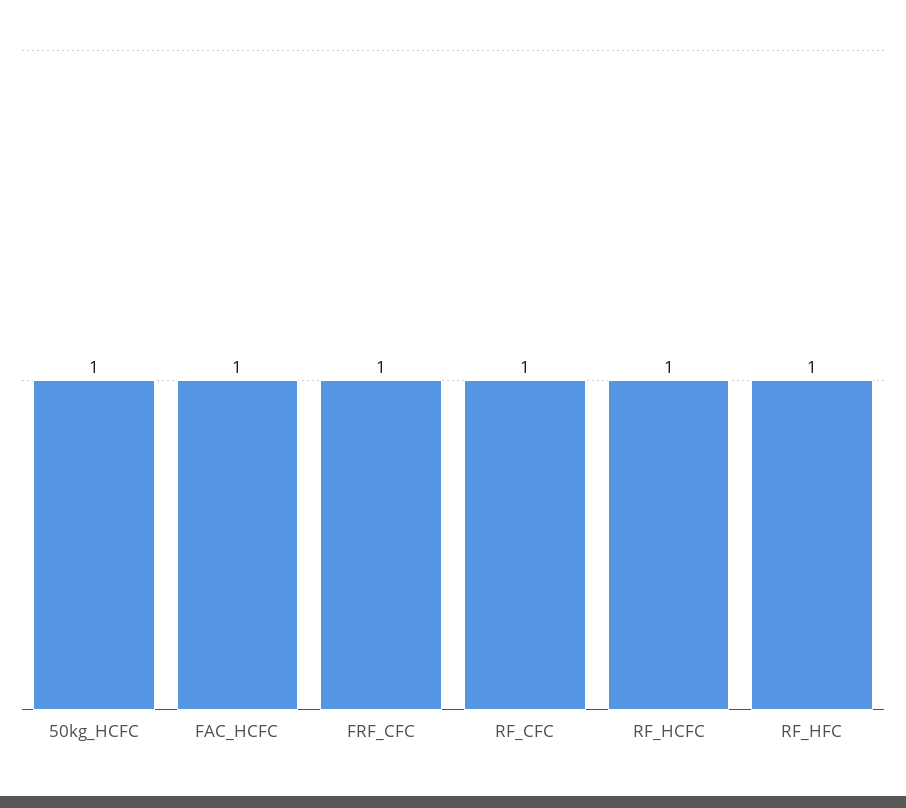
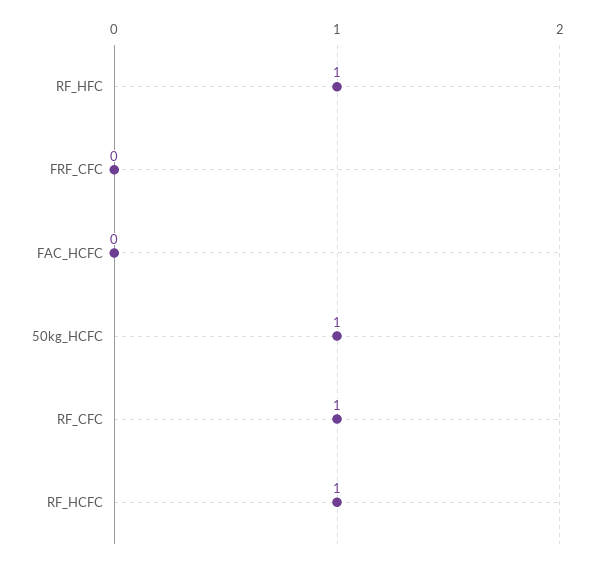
  {
    "50kg_HCFC": 1,
-   "FAC_HCFC": 1,
+   "FAC_HCFC": 0,
-   "FRF_CFC": 1,
+   "FRF_CFC": 0,
    "RF_CFC": 1,
    "RF_HCFC": 1,
    "RF_HFC": 1
  }

